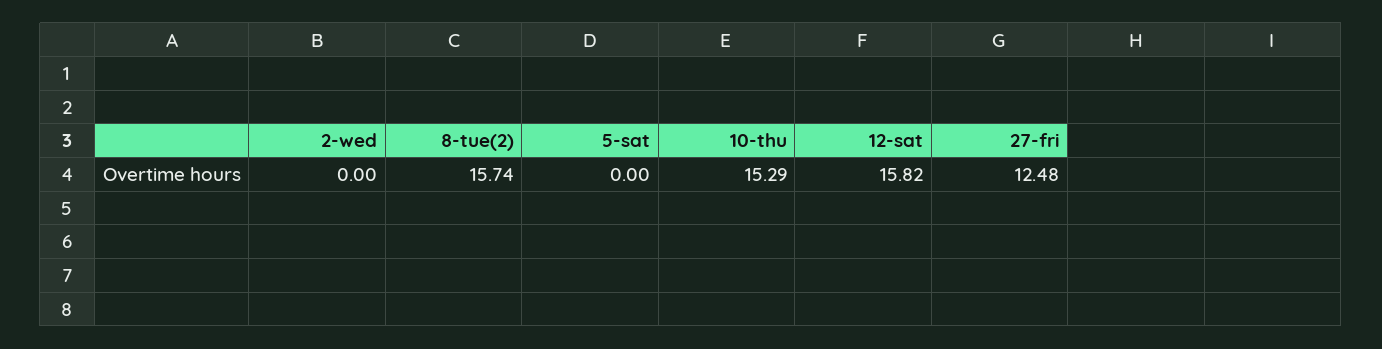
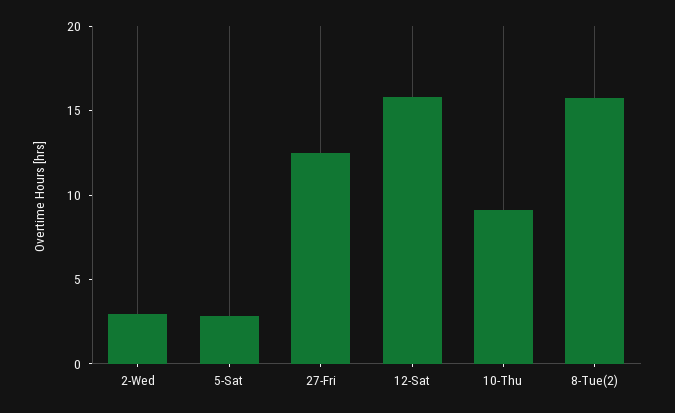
  {
-   "2-wed": 0,
+   "2-wed": 3,
    "8-tue(2)": 15.74,
-   "5-sat": 0,
+   "5-sat": 3,
-   "10-thu": 15.29,
+   "10-thu": 9,
    "12-sat": 15.82,
    "27-fri": 12.48
  }

